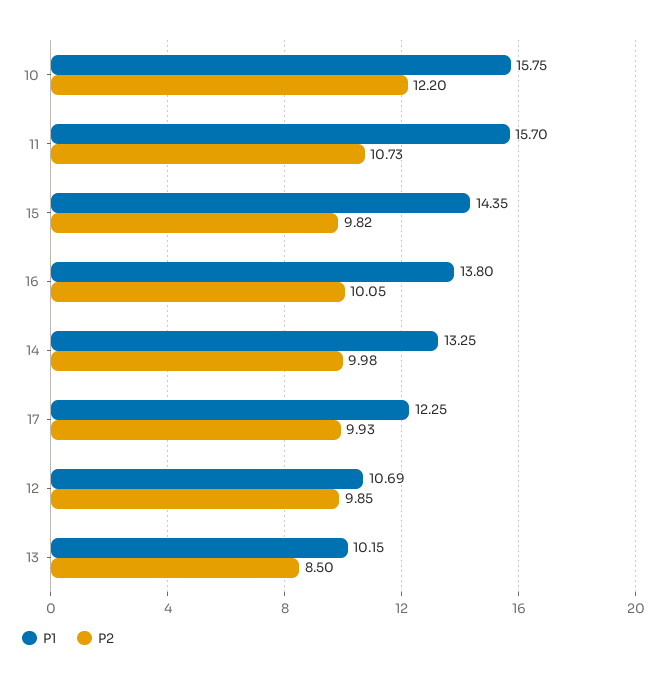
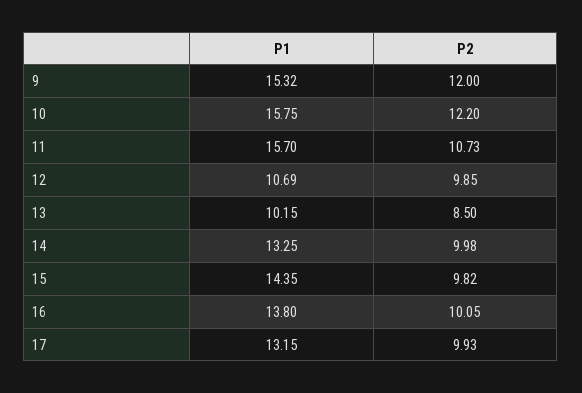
  {
    "P1": {
      "10": 15.75,
      "11": 15.7,
      "15": 14.35,
      "16": 13.8,
      "14": 13.25,
-     "17": 12.25,
+     "17": 13.15,
      "12": 10.69,
-     "13": 10.15
+     "13": 10.15,
+     "9": 15.32
    },
    "P2": {
      "10": 12.2,
      "11": 10.73,
      "15": 9.82,
      "16": 10.05,
      "14": 9.98,
      "17": 9.93,
      "12": 9.85,
-     "13": 8.5
+     "13": 8.5,
+     "9": 12
    }
  }

